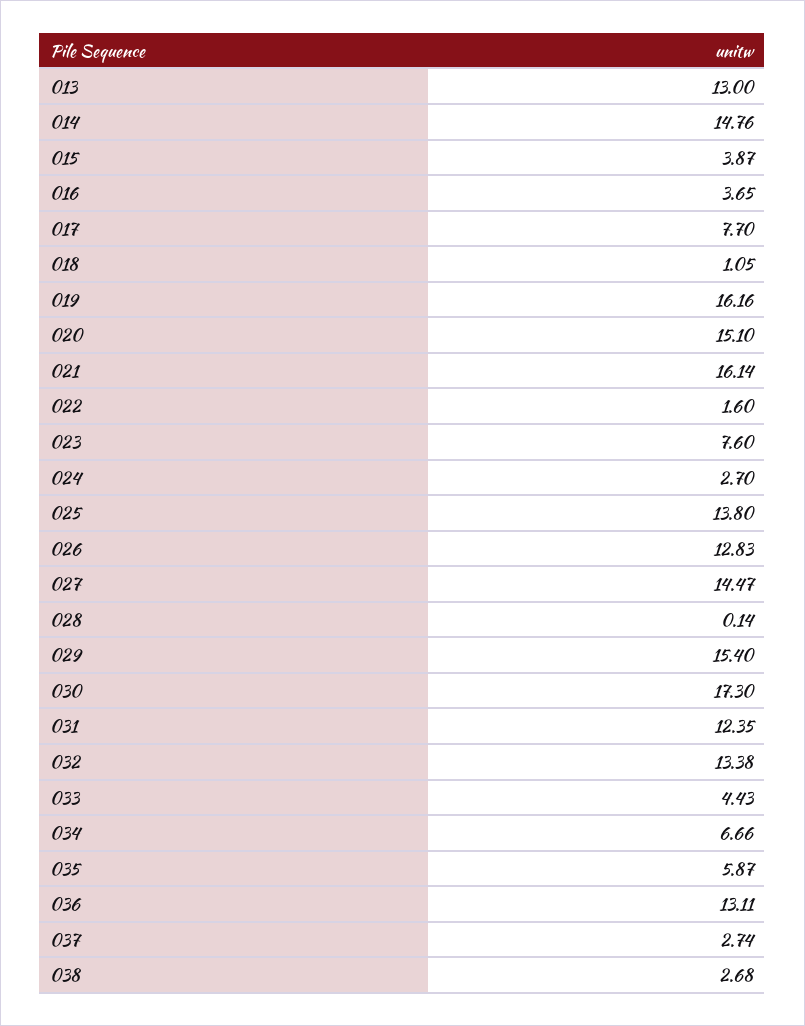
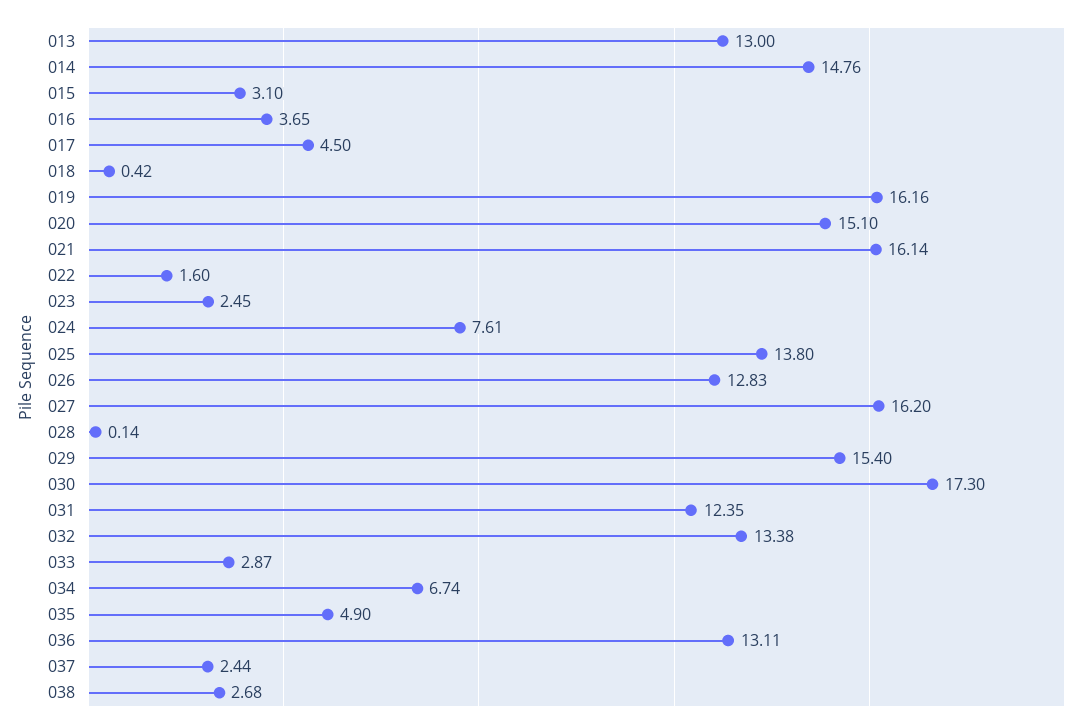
  {
    "013": 13,
    "014": 14.76,
-   "015": 3.87,
+   "015": 3.1,
    "016": 3.65,
-   "017": 7.7,
+   "017": 4.5,
-   "018": 1.05,
+   "018": 0.42,
    "019": 16.16,
    "020": 15.1,
    "021": 16.14,
    "022": 1.6,
-   "023": 7.6,
+   "023": 2.45,
-   "024": 2.7,
+   "024": 7.61,
    "025": 13.8,
    "026": 12.83,
-   "027": 14.47,
+   "027": 16.2,
    "028": 0.14,
    "029": 15.4,
    "030": 17.3,
    "031": 12.35,
    "032": 13.38,
-   "033": 4.43,
+   "033": 2.87,
-   "034": 6.66,
+   "034": 6.74,
-   "035": 5.87,
+   "035": 4.9,
    "036": 13.11,
-   "037": 2.74,
+   "037": 2.44,
    "038": 2.68
  }

